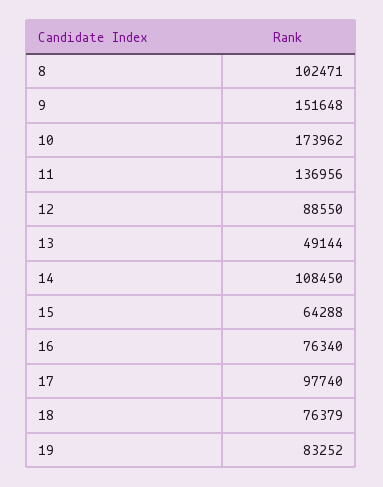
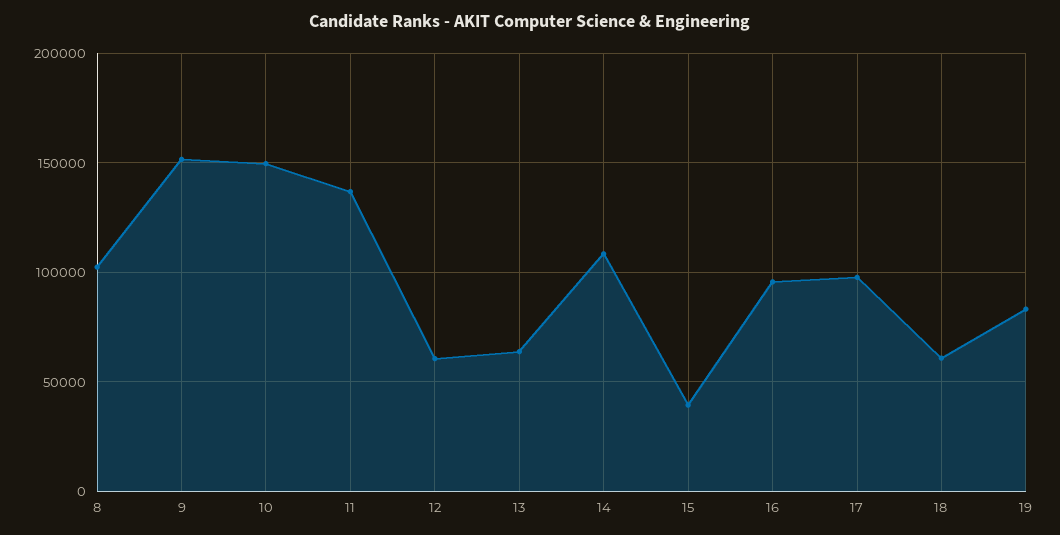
  {
    "8": 102471,
    "9": 151648,
-   "10": 173962,
+   "10": 150000,
    "11": 136956,
-   "12": 88550,
+   "12": 60000,
-   "13": 49144,
+   "13": 65000,
    "14": 108450,
-   "15": 64288,
+   "15": 40000,
-   "16": 76340,
+   "16": 95000,
    "17": 97740,
-   "18": 76379,
+   "18": 60000,
    "19": 83252
  }

